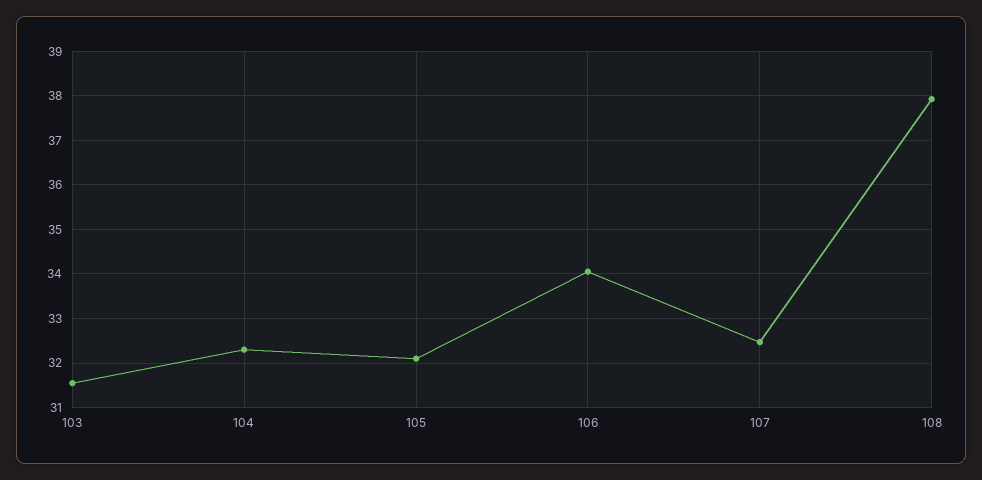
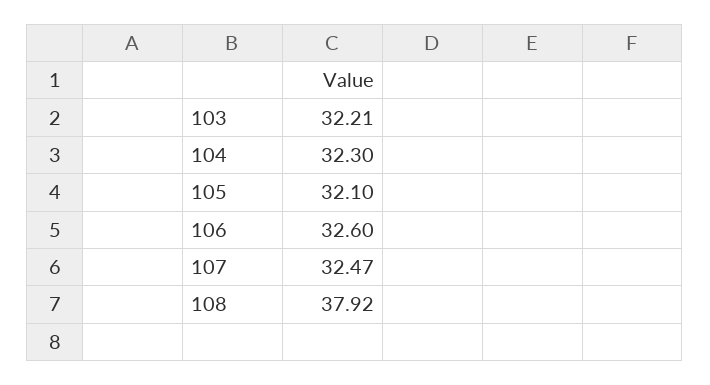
  {
-   "103": 31.6,
+   "103": 32.21,
    "104": 32.3,
    "105": 32.1,
-   "106": 34,
+   "106": 32.6,
    "107": 32.47,
    "108": 37.92
  }

